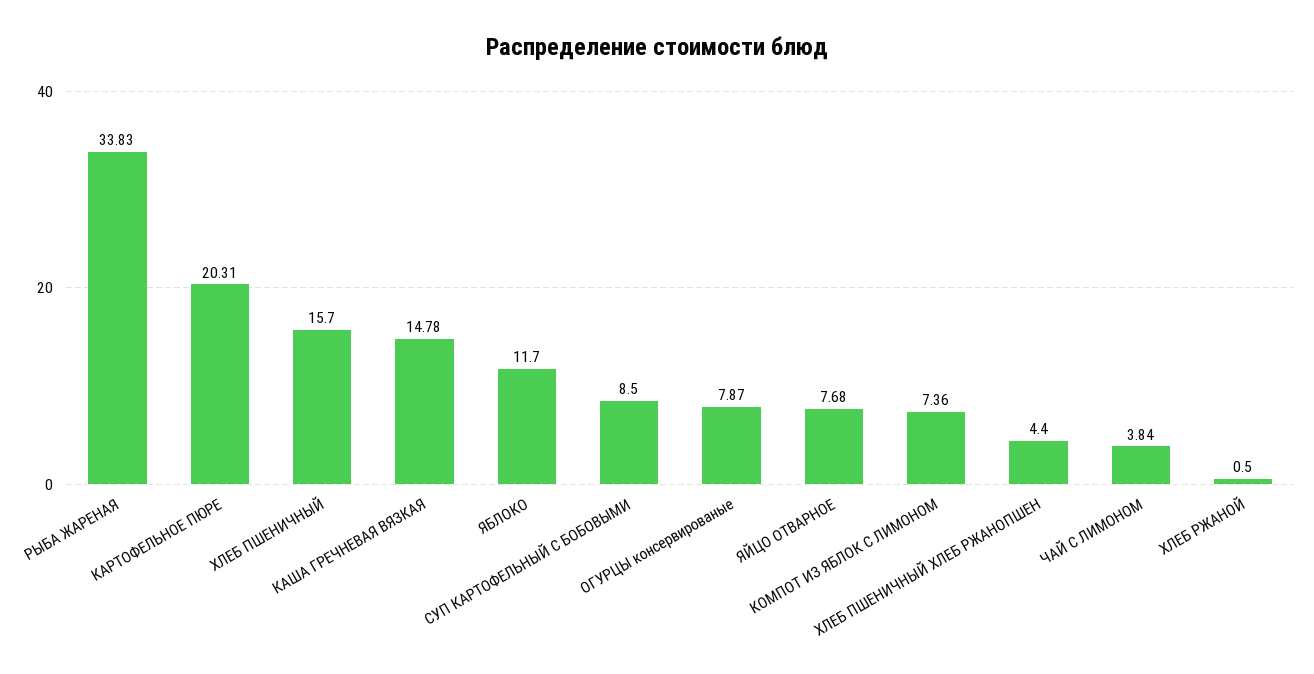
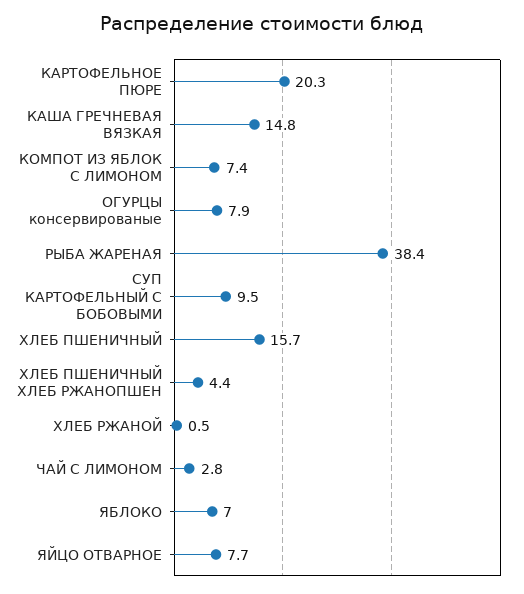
  {
-   "РЫБА ЖАРЕНАЯ": 33.83,
+   "РЫБА ЖАРЕНАЯ": 38.4,
    "КАРТОФЕЛЬНОЕ ПЮРЕ": 20.31,
    "ХЛЕБ ПШЕНИЧНЫЙ": 15.7,
    "КАША ГРЕЧНЕВАЯ ВЯЗКАЯ": 14.78,
-   "ЯБЛОКО": 11.7,
+   "ЯБЛОКО": 7,
-   "СУП КАРТОФЕЛЬНЫЙ С БОБОВЫМИ": 8.5,
+   "СУП КАРТОФЕЛЬНЫЙ С БОБОВЫМИ": 9.5,
    "ОГУРЦЫ консервированые": 7.87,
    "ЯЙЦО ОТВАРНОЕ": 7.68,
    "КОМПОТ ИЗ ЯБЛОК С ЛИМОНОМ": 7.36,
    "ХЛЕБ ПШЕНИЧНЫЙ ХЛЕБ РЖАНОПШЕН": 4.4,
-   "ЧАЙ С ЛИМОНОМ": 3.84,
+   "ЧАЙ С ЛИМОНОМ": 2.8,
    "ХЛЕБ РЖАНОЙ": 0.5
  }

